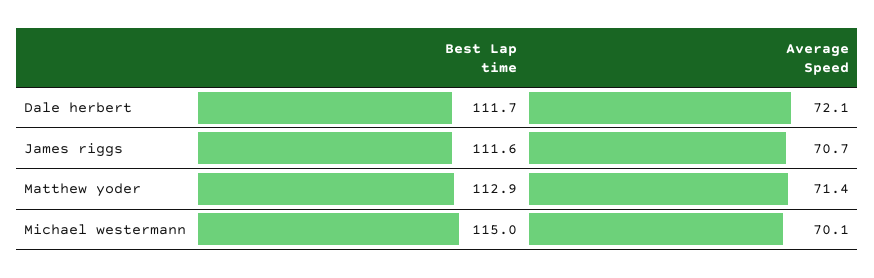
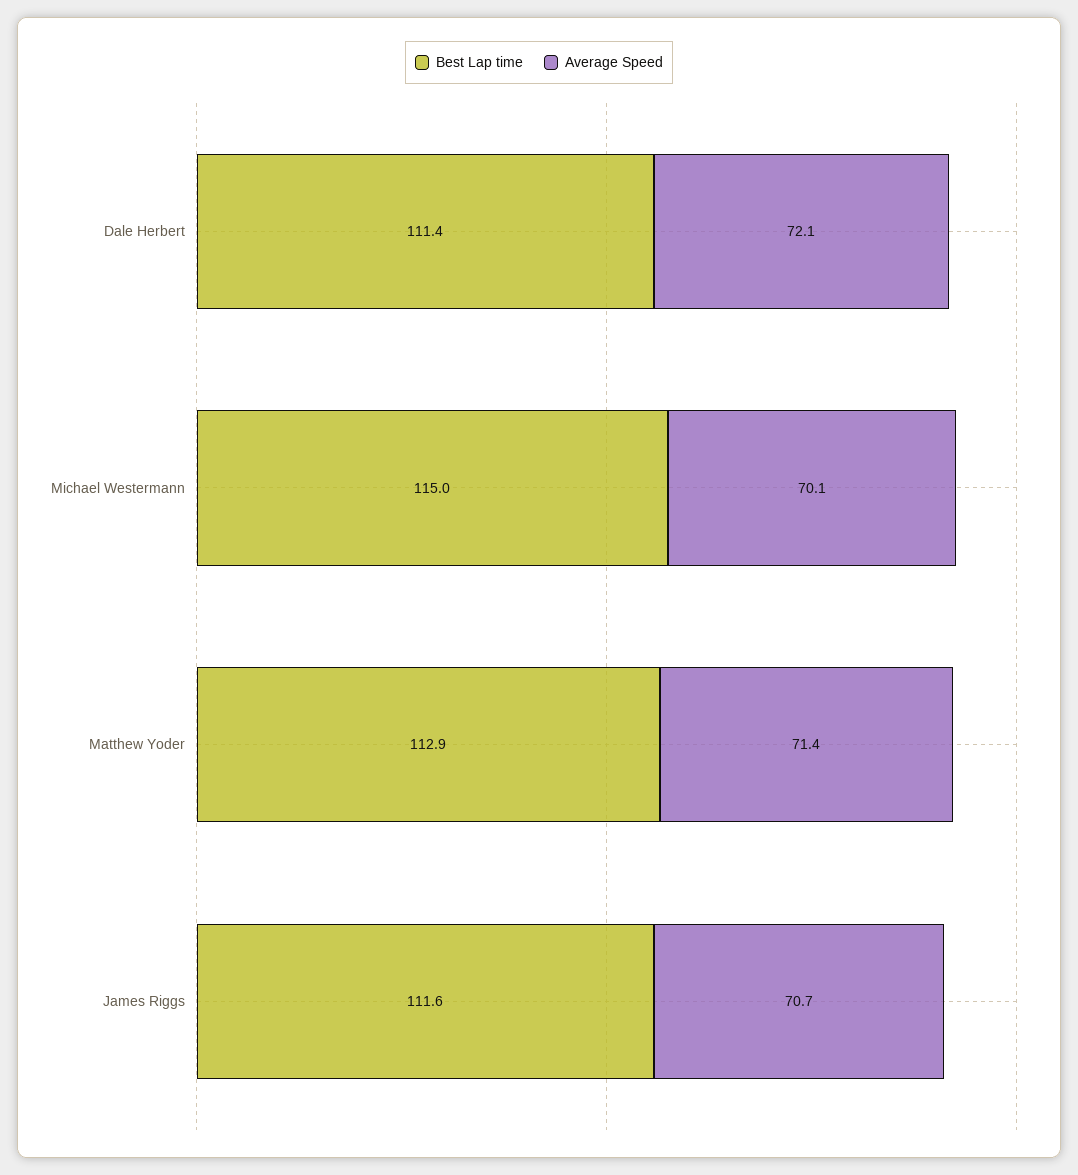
  {
    "Best Lap time": {
-     "Dale herbert": 111.7,
+     "Dale herbert": 111.4,
      "James riggs": 111.6,
      "Matthew yoder": 112.9,
      "Michael westermann": 115
    },
    "Average Speed": {
      "Dale herbert": 72.1,
      "James riggs": 70.7,
      "Matthew yoder": 71.4,
      "Michael westermann": 70.1
    }
  }

